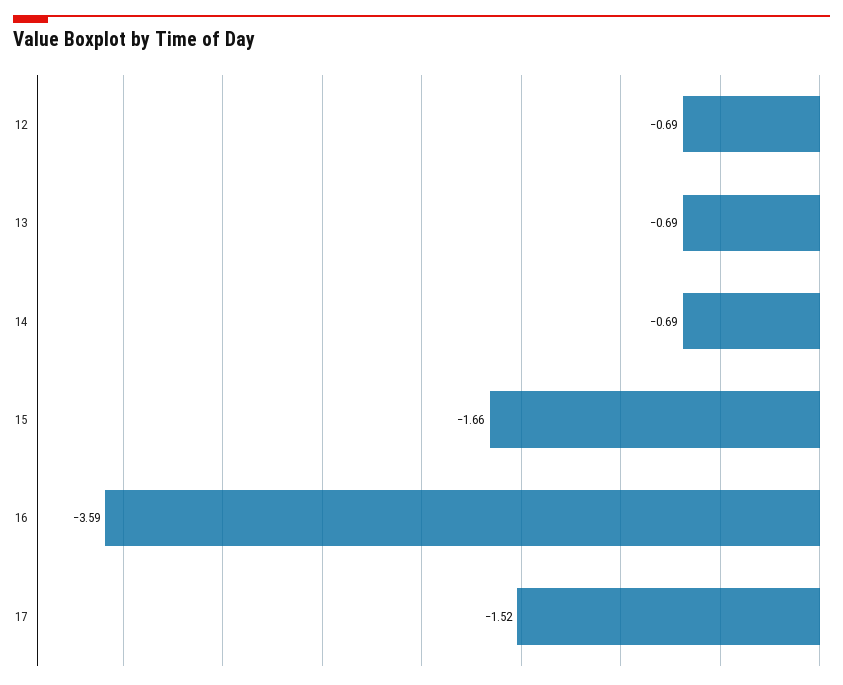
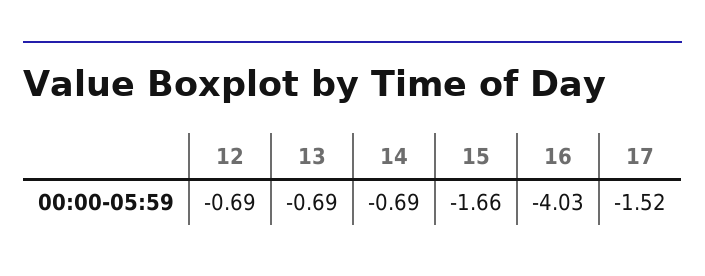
  {
    "12": -0.69,
    "13": -0.69,
    "14": -0.69,
    "15": -1.66,
-   "16": -3.59,
+   "16": -4.03,
    "17": -1.52
  }

